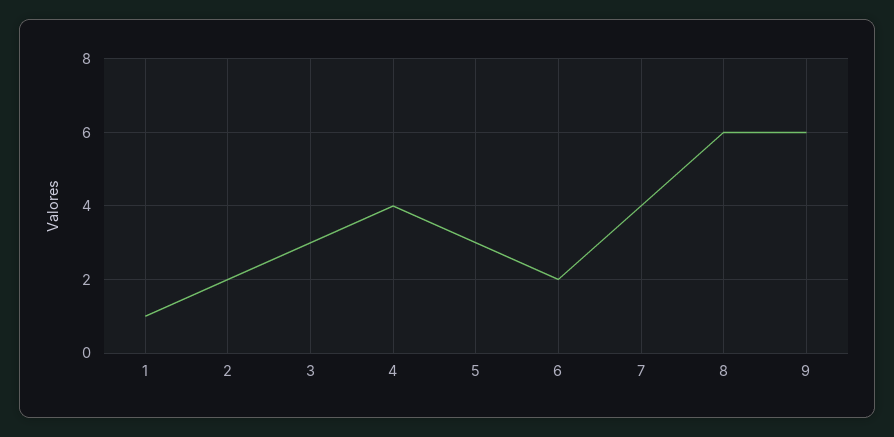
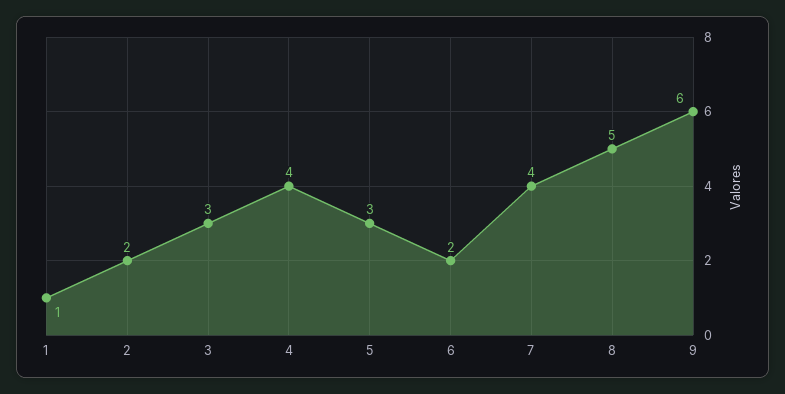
  {
    "1": 1,
    "2": 2,
    "3": 3,
    "4": 4,
    "5": 3,
    "6": 2,
    "7": 4,
-   "8": 6,
+   "8": 5,
    "9": 6
  }

